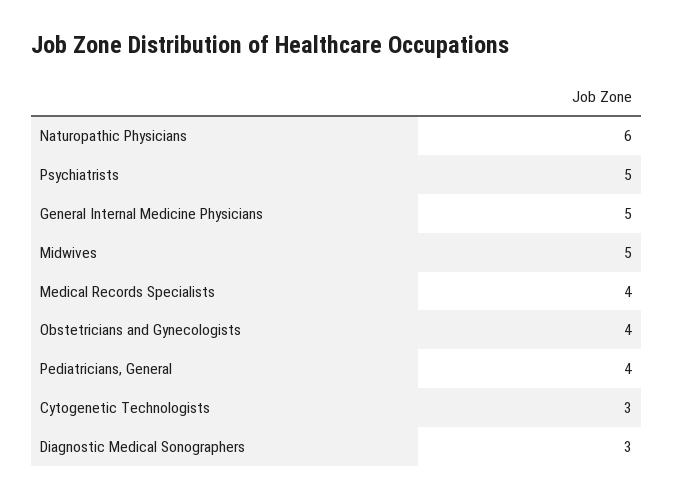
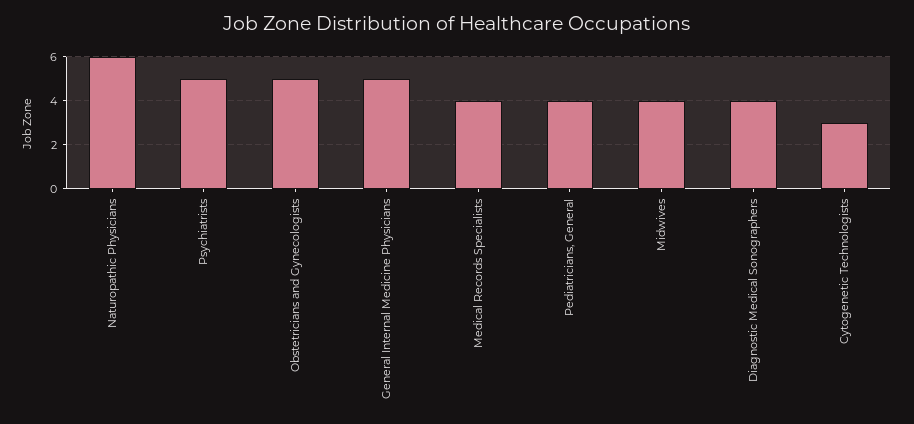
  {
    "Naturopathic Physicians": 6,
    "Psychiatrists": 5,
    "General Internal Medicine Physicians": 5,
-   "Midwives": 5,
+   "Midwives": 4,
    "Medical Records Specialists": 4,
-   "Obstetricians and Gynecologists": 4,
+   "Obstetricians and Gynecologists": 5,
    "Pediatricians, General": 4,
    "Cytogenetic Technologists": 3,
-   "Diagnostic Medical Sonographers": 3
+   "Diagnostic Medical Sonographers": 4
  }

